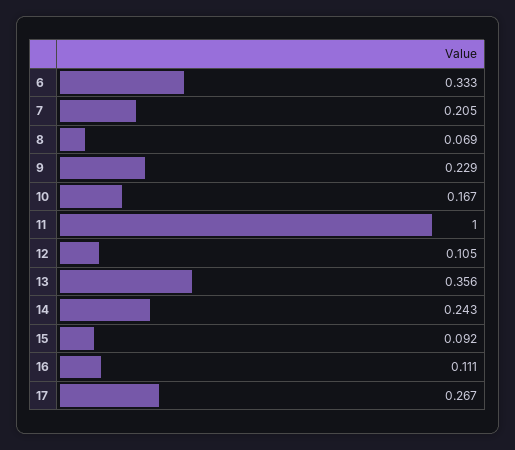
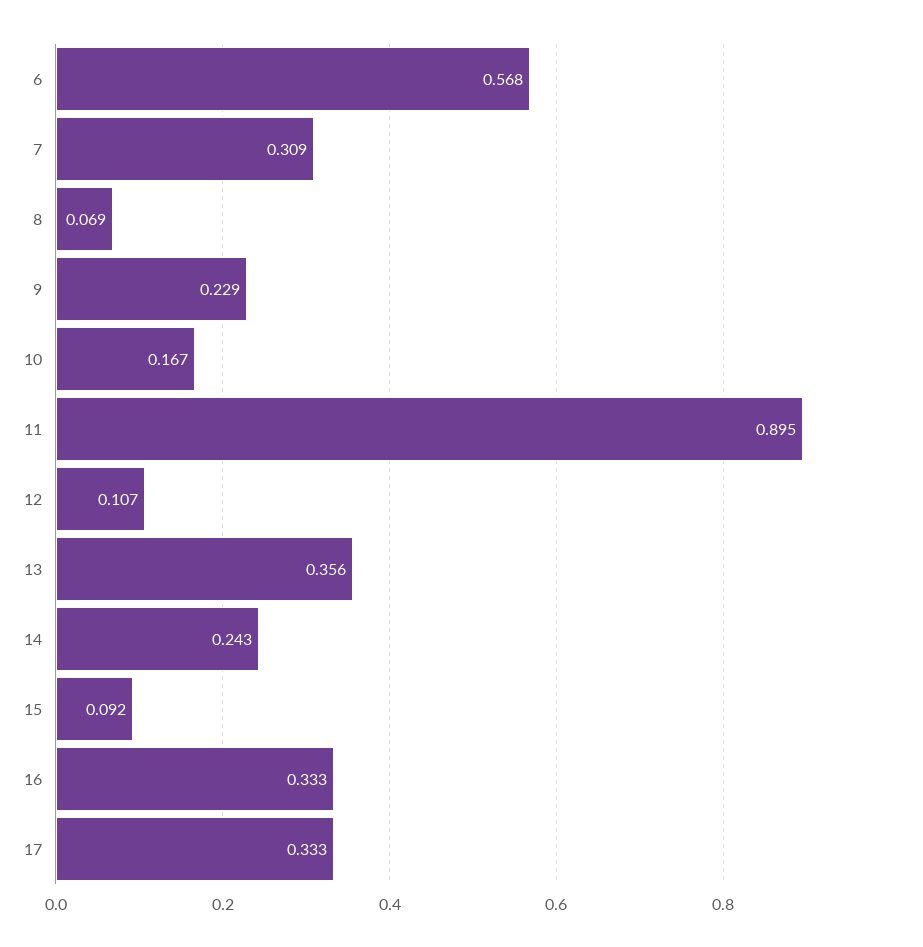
  {
-   "6": 0.333,
+   "6": 0.568,
-   "7": 0.205,
+   "7": 0.309,
    "8": 0.069,
    "9": 0.229,
    "10": 0.167,
-   "11": 1,
+   "11": 0.895,
-   "12": 0.105,
+   "12": 0.107,
    "13": 0.356,
    "14": 0.243,
    "15": 0.092,
-   "16": 0.111,
+   "16": 0.333,
-   "17": 0.267
+   "17": 0.333
  }

